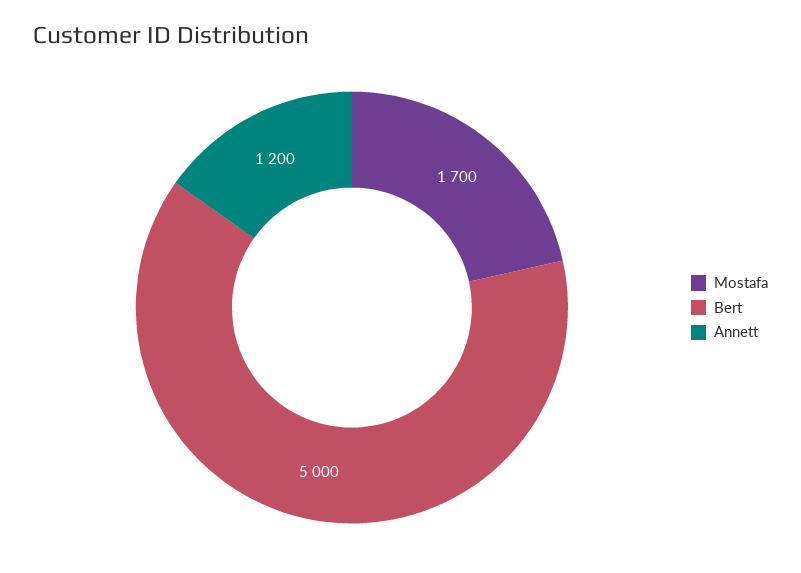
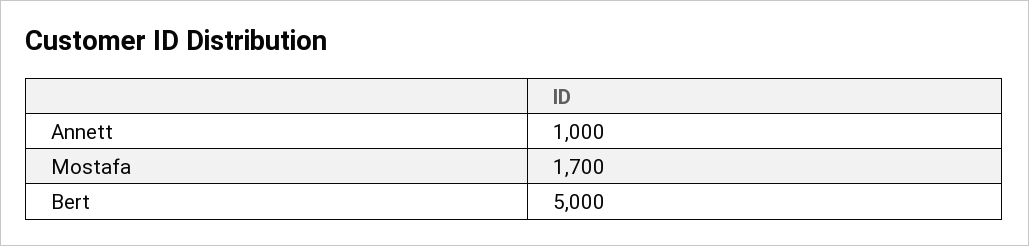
  {
    "Mostafa": 1700,
    "Bert": 5000,
-   "Annett": 1200
+   "Annett": 1000
  }

